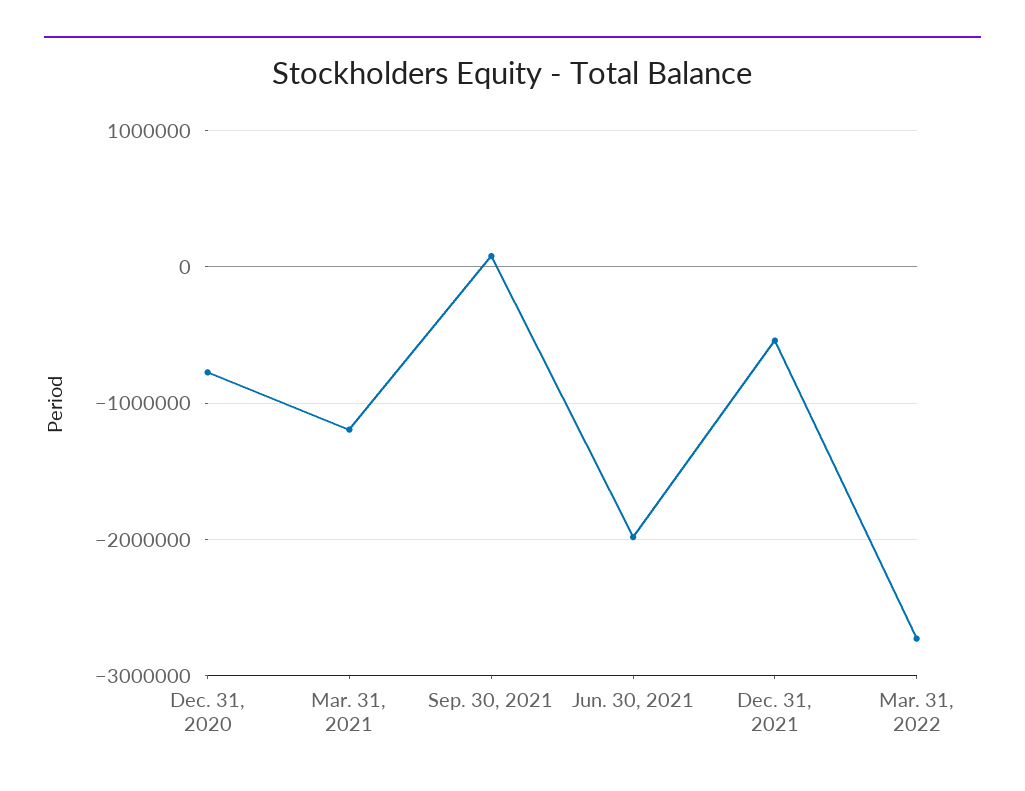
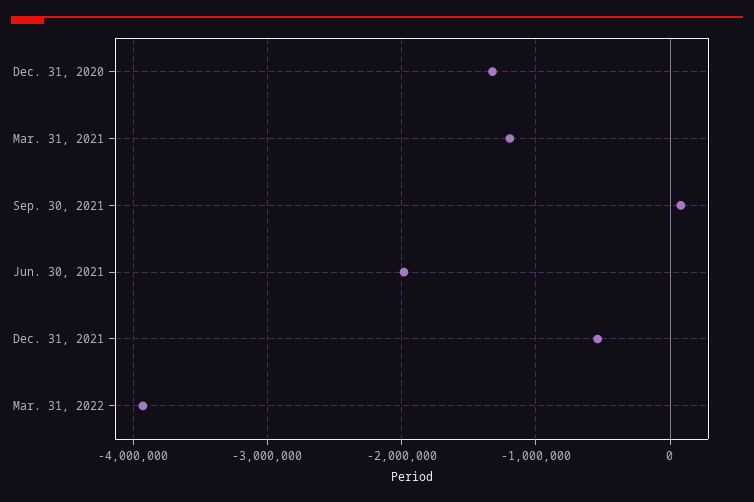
  {
-   "Dec. 31, 2020": -800000,
+   "Dec. 31, 2020": -1300000,
    "Mar. 31, 2021": -1200000,
    "Sep. 30, 2021": 100000,
    "Jun. 30, 2021": -2000000,
    "Dec. 31, 2021": -500000,
-   "Mar. 31, 2022": -2700000
+   "Mar. 31, 2022": -3900000
  }

